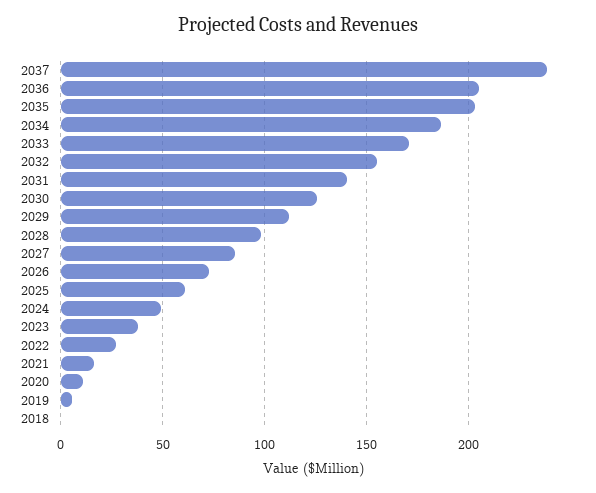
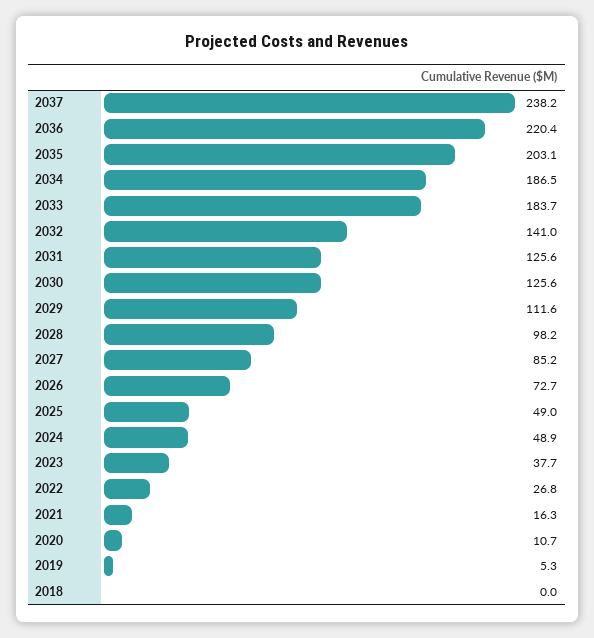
  {
    "2037": 238.2,
-   "2036": 205,
+   "2036": 220.4,
    "2035": 203.1,
    "2034": 186.5,
-   "2033": 170,
+   "2033": 183.7,
-   "2032": 155,
+   "2032": 141,
-   "2031": 140,
+   "2031": 125.6,
    "2030": 125.6,
    "2029": 111.6,
    "2028": 98.2,
    "2027": 85.2,
    "2026": 72.7,
-   "2025": 60,
+   "2025": 49,
    "2024": 48.9,
    "2023": 37.7,
    "2022": 26.8,
    "2021": 16.3,
    "2020": 10.7,
    "2019": 5.3,
    "2018": 0
  }

